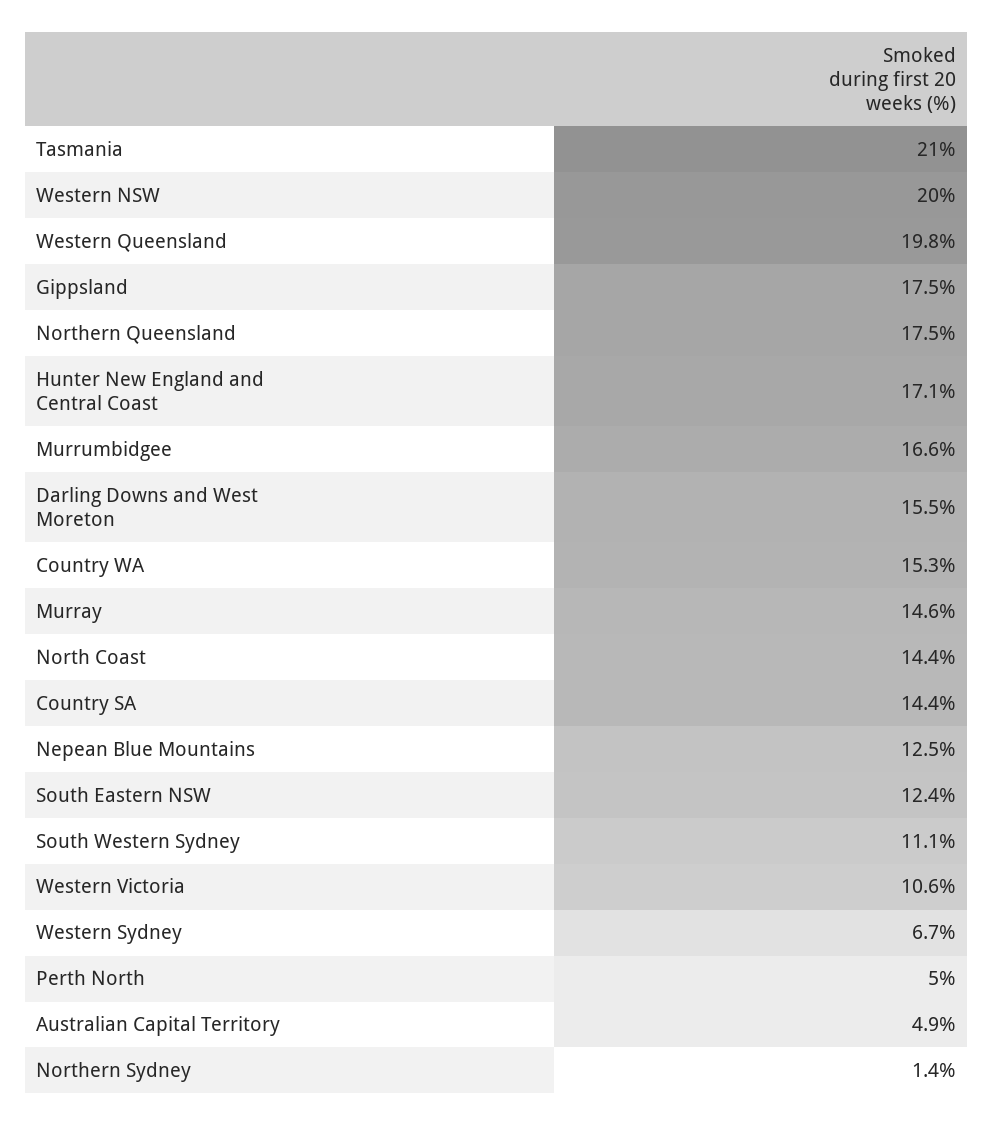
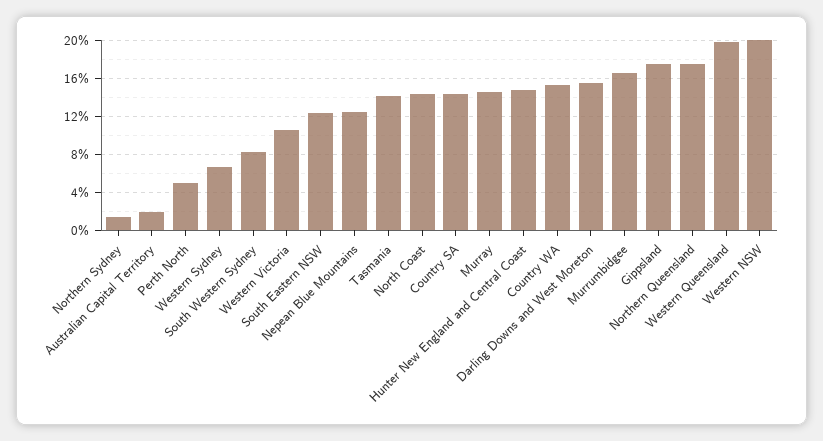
  {
-   "Tasmania": 21,
+   "Tasmania": 14,
    "Western NSW": 20,
    "Western Queensland": 19.8,
    "Gippsland": 17.5,
    "Northern Queensland": 17.5,
-   "Hunter New England and Central Coast": 17.1,
+   "Hunter New England and Central Coast": 15,
    "Murrumbidgee": 16.6,
    "Darling Downs and West Moreton": 15.5,
    "Country WA": 15.3,
    "Murray": 14.6,
    "North Coast": 14.4,
    "Country SA": 14.4,
    "Nepean Blue Mountains": 12.5,
    "South Eastern NSW": 12.4,
-   "South Western Sydney": 11.1,
+   "South Western Sydney": 8,
    "Western Victoria": 10.6,
    "Western Sydney": 6.7,
    "Perth North": 5,
-   "Australian Capital Territory": 4.9,
+   "Australian Capital Territory": 2,
    "Northern Sydney": 1.4
  }

